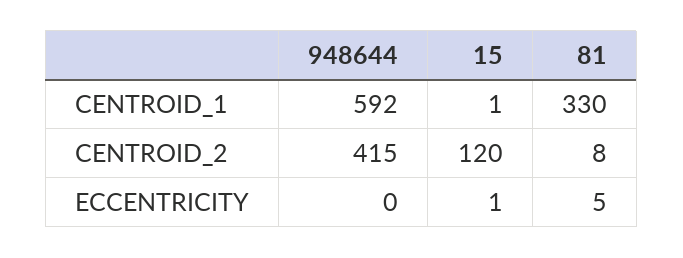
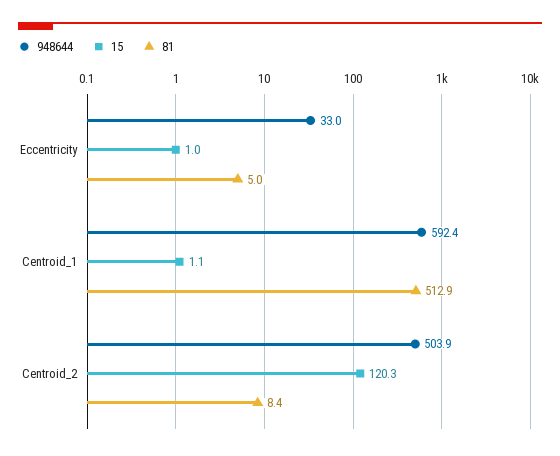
  {
    "948644": {
      "CENTROID_1": 592.4,
-     "CENTROID_2": 415,
+     "CENTROID_2": 503.9,
-     "ECCENTRICITY": 0
+     "ECCENTRICITY": 33
    },
    "15": {
      "CENTROID_1": 1.1,
      "CENTROID_2": 120.3,
      "ECCENTRICITY": 1
    },
    "81": {
-     "CENTROID_1": 330,
+     "CENTROID_1": 512.9,
      "CENTROID_2": 8.4,
      "ECCENTRICITY": 5
    }
  }

